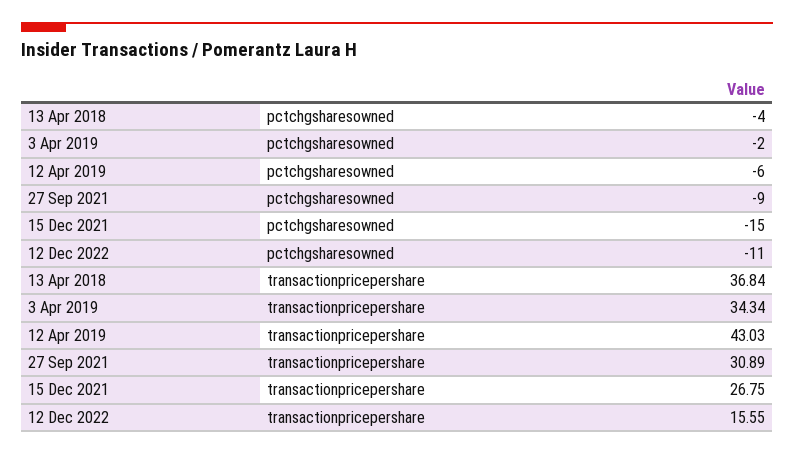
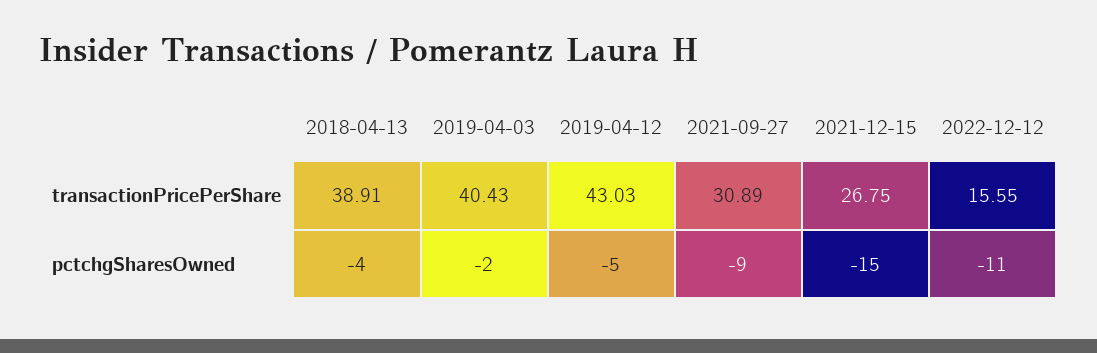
  {
    "13 Apr 2018": {
      "pctchgsharesowned": -4,
-     "transactionpricepershare": 36.84
+     "transactionpricepershare": 38.91
    },
    "3 Apr 2019": {
      "pctchgsharesowned": -2,
-     "transactionpricepershare": 34.34
+     "transactionpricepershare": 40.43
    },
    "12 Apr 2019": {
-     "pctchgsharesowned": -6,
+     "pctchgsharesowned": -5,
      "transactionpricepershare": 43.03
    },
    "27 Sep 2021": {
      "pctchgsharesowned": -9,
      "transactionpricepershare": 30.89
    },
    "15 Dec 2021": {
      "pctchgsharesowned": -15,
      "transactionpricepershare": 26.75
    },
    "12 Dec 2022": {
      "pctchgsharesowned": -11,
      "transactionpricepershare": 15.55
    }
  }

